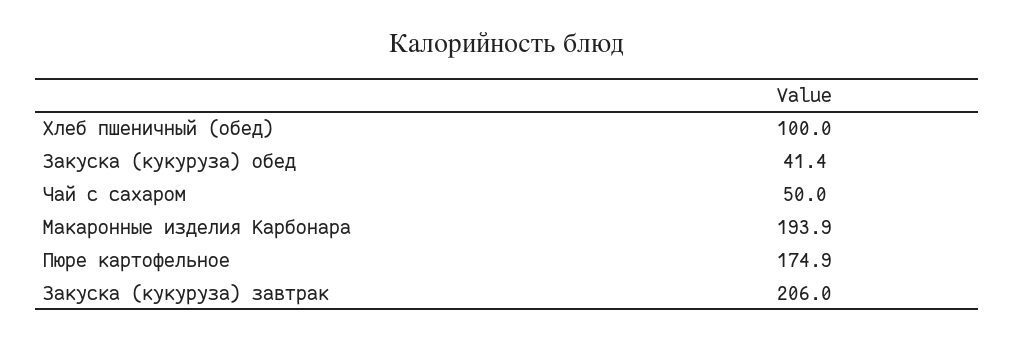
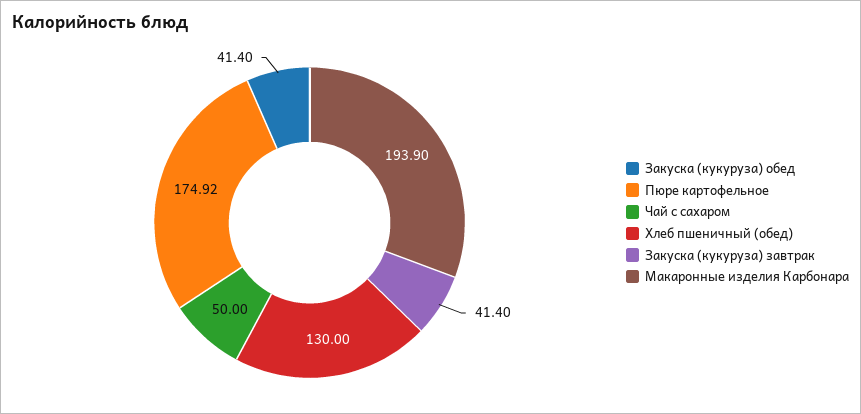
  {
-   "Хлеб пшеничный (обед)": 100,
+   "Хлеб пшеничный (обед)": 130,
    "Закуска (кукуруза) обед": 41.4,
    "Чай с сахаром": 50,
    "Макаронные изделия Карбонара": 193.9,
    "Пюре картофельное": 174.92,
-   "Закуска (кукуруза) завтрак": 206
+   "Закуска (кукуруза) завтрак": 41.4
  }

